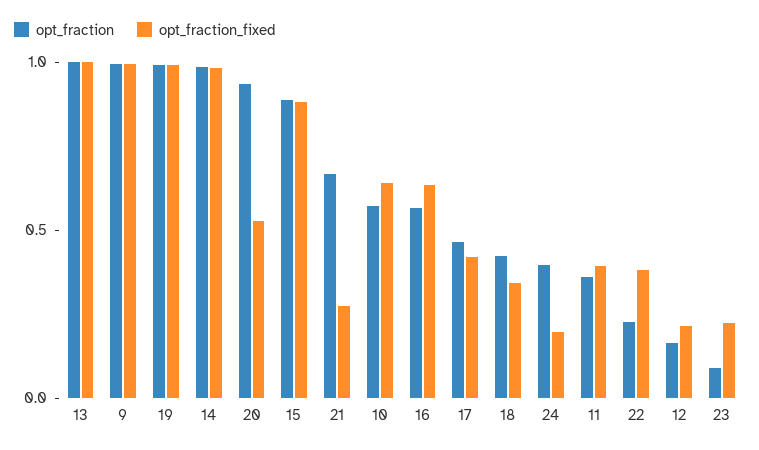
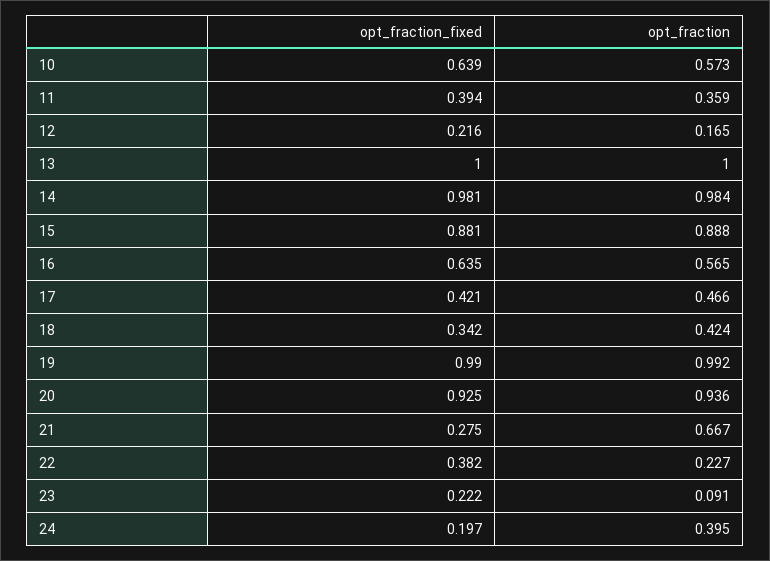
  {
    "opt_fraction": {
      "13": 1,
-     "9": 1,
      "19": 0.992,
      "14": 0.984,
      "20": 0.936,
      "15": 0.888,
      "21": 0.667,
      "10": 0.573,
      "16": 0.565,
      "17": 0.466,
      "18": 0.424,
      "24": 0.395,
      "11": 0.359,
      "22": 0.227,
      "12": 0.165,
      "23": 0.091
    },
    "opt_fraction_fixed": {
      "13": 1,
-     "9": 1,
      "19": 0.99,
      "14": 0.981,
-     "20": 0.5,
+     "20": 0.925,
      "15": 0.881,
      "21": 0.275,
      "10": 0.639,
      "16": 0.635,
      "17": 0.421,
      "18": 0.342,
      "24": 0.197,
      "11": 0.394,
      "22": 0.382,
      "12": 0.216,
      "23": 0.222
    }
  }

